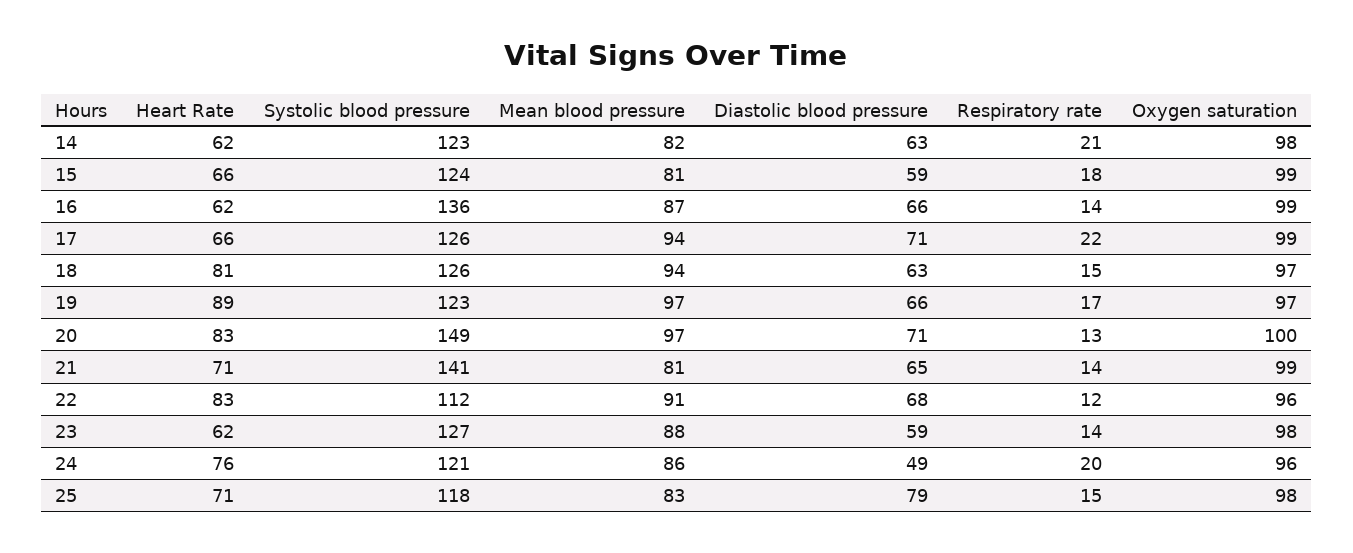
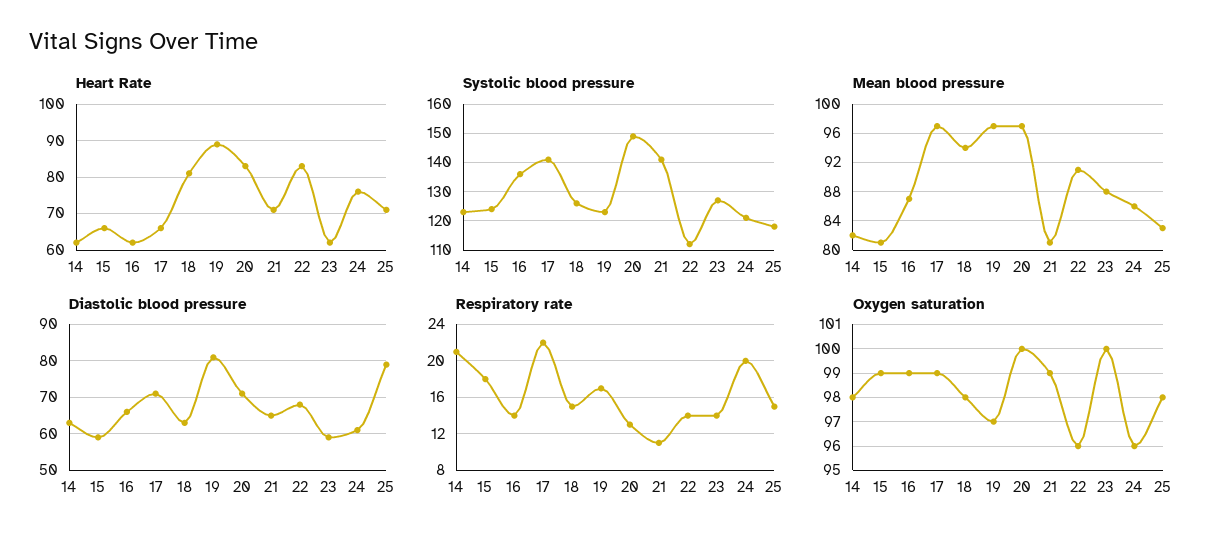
  {
    "Heart Rate": {
      "14": 62,
      "15": 66,
      "16": 62,
      "17": 66,
      "18": 81,
      "19": 89,
      "20": 83,
      "21": 71,
      "22": 83,
      "23": 62,
      "24": 76,
      "25": 71
    },
    "Systolic blood pressure": {
      "14": 123,
      "15": 124,
      "16": 136,
-     "17": 126,
+     "17": 140,
      "18": 126,
      "19": 123,
      "20": 149,
      "21": 141,
      "22": 112,
      "23": 127,
      "24": 121,
      "25": 118
    },
    "Mean blood pressure": {
      "14": 82,
      "15": 81,
      "16": 87,
-     "17": 94,
+     "17": 97,
      "18": 94,
      "19": 97,
      "20": 97,
      "21": 81,
      "22": 91,
      "23": 88,
      "24": 86,
      "25": 83
    },
    "Diastolic blood pressure": {
      "14": 63,
      "15": 59,
      "16": 66,
      "17": 71,
      "18": 63,
-     "19": 66,
+     "19": 80,
      "20": 71,
      "21": 65,
      "22": 68,
      "23": 59,
-     "24": 49,
+     "24": 60,
      "25": 79
    },
    "Respiratory rate": {
      "14": 21,
      "15": 18,
      "16": 14,
      "17": 22,
      "18": 15,
      "19": 17,
      "20": 13,
-     "21": 14,
+     "21": 11,
-     "22": 12,
+     "22": 14,
      "23": 14,
      "24": 20,
      "25": 15
    },
    "Oxygen saturation": {
      "14": 98,
      "15": 99,
      "16": 99,
      "17": 99,
-     "18": 97,
+     "18": 98,
      "19": 97,
      "20": 100,
      "21": 99,
      "22": 96,
-     "23": 98,
+     "23": 100,
      "24": 96,
      "25": 98
    }
  }

